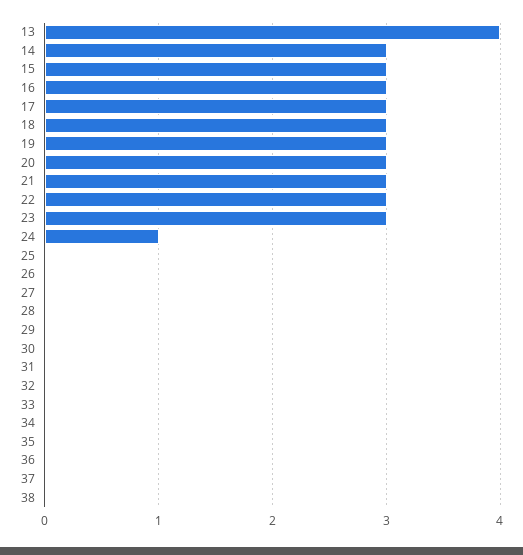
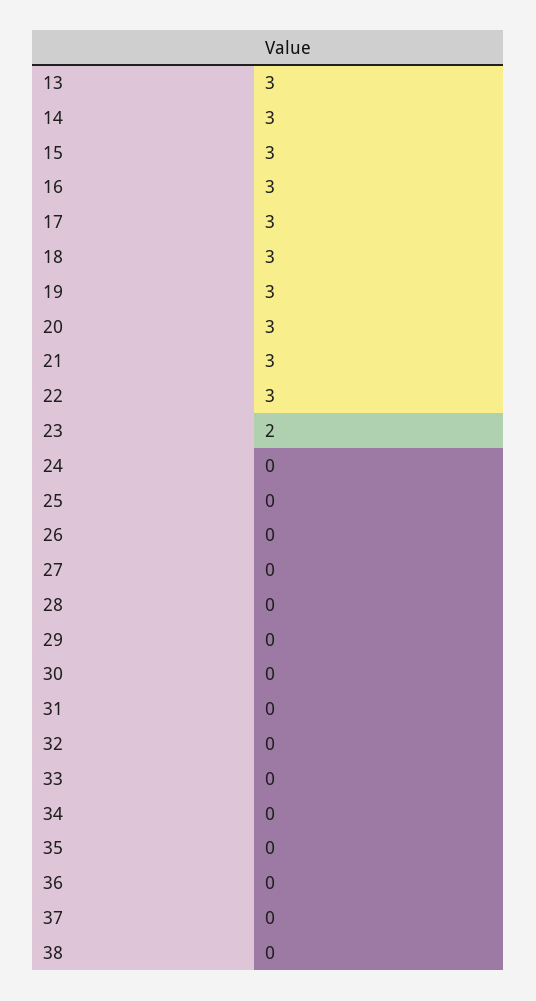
  {
-   "13": 4,
+   "13": 3,
    "14": 3,
    "15": 3,
    "16": 3,
    "17": 3,
    "18": 3,
    "19": 3,
    "20": 3,
    "21": 3,
    "22": 3,
-   "23": 3,
+   "23": 2,
-   "24": 1,
+   "24": 0,
    "25": 0,
    "26": 0,
    "27": 0,
    "28": 0,
    "29": 0,
    "30": 0,
    "31": 0,
    "32": 0,
    "33": 0,
    "34": 0,
    "35": 0,
    "36": 0,
    "37": 0,
    "38": 0
  }

